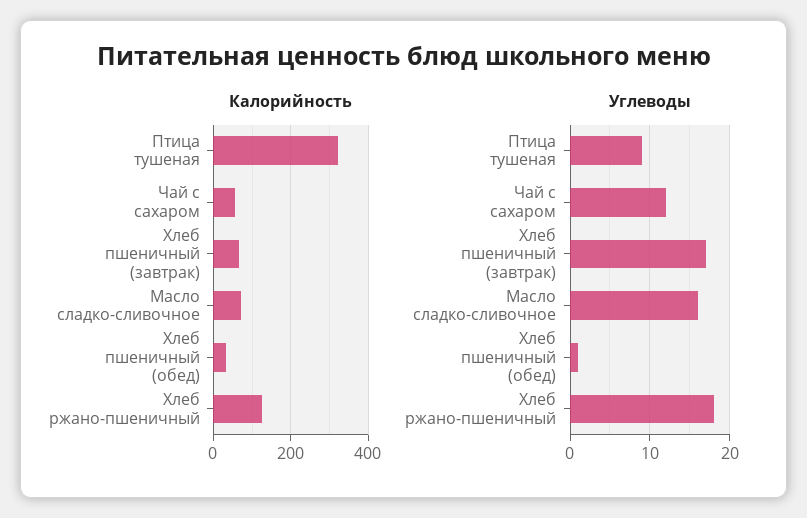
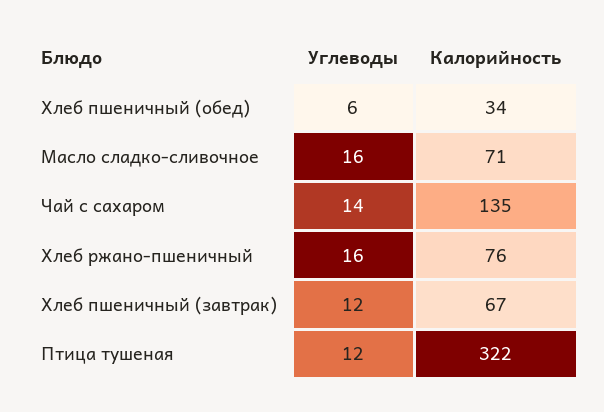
  {
    "Калорийность": {
      "Птица тушеная": 322,
-     "Чай с сахаром": 60,
+     "Чай с сахаром": 135,
      "Хлеб пшеничный (завтрак)": 67,
      "Масло сладко-сливочное": 71,
      "Хлеб пшеничный (обед)": 34,
-     "Хлеб ржано-пшеничный": 120
+     "Хлеб ржано-пшеничный": 76
    },
    "Углеводы": {
-     "Птица тушеная": 9,
+     "Птица тушеная": 12,
-     "Чай с сахаром": 12,
+     "Чай с сахаром": 14,
-     "Хлеб пшеничный (завтрак)": 17,
+     "Хлеб пшеничный (завтрак)": 12,
      "Масло сладко-сливочное": 16,
-     "Хлеб пшеничный (обед)": 1,
+     "Хлеб пшеничный (обед)": 6,
-     "Хлеб ржано-пшеничный": 18
+     "Хлеб ржано-пшеничный": 16
    }
  }

